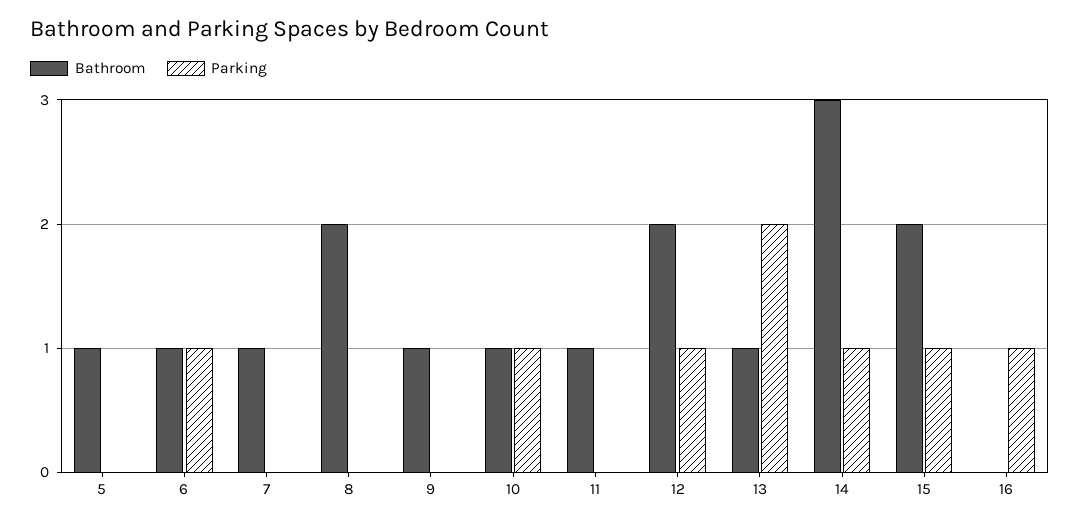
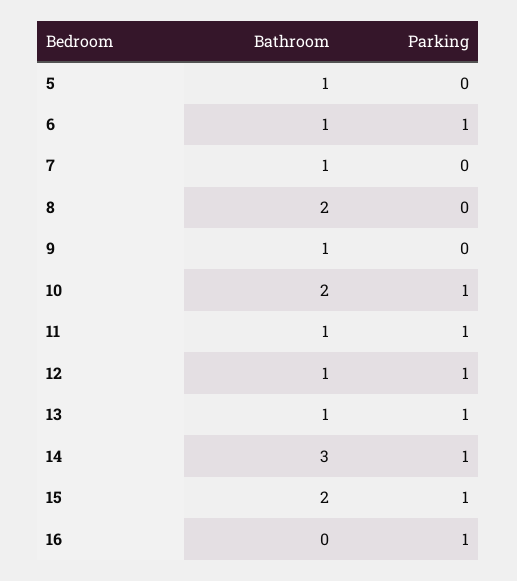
  {
    "Bathroom": {
      "5": 1,
      "6": 1,
      "7": 1,
      "8": 2,
      "9": 1,
-     "10": 1,
+     "10": 2,
      "11": 1,
-     "12": 2,
+     "12": 1,
      "13": 1,
      "14": 3,
      "15": 2,
      "16": 0
    },
    "Parking": {
      "5": 0,
      "6": 1,
      "7": 0,
      "8": 0,
      "9": 0,
      "10": 1,
-     "11": 0,
+     "11": 1,
      "12": 1,
-     "13": 2,
+     "13": 1,
      "14": 1,
      "15": 1,
      "16": 1
    }
  }

